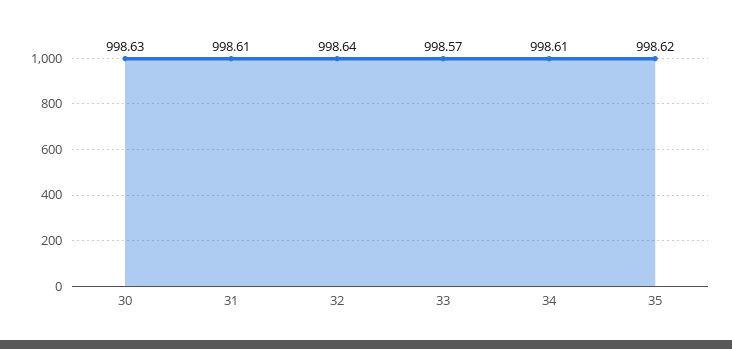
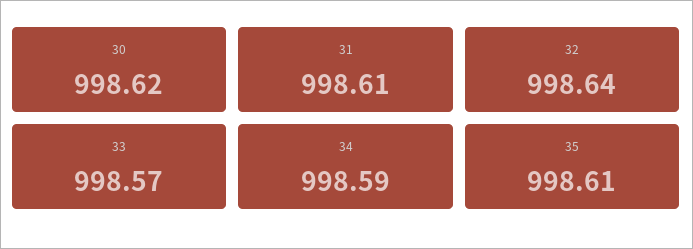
  {
-   "30": 998.63,
+   "30": 998.62,
    "31": 998.61,
    "32": 998.64,
    "33": 998.57,
-   "34": 998.61,
+   "34": 998.59,
-   "35": 998.62
+   "35": 998.61
  }

